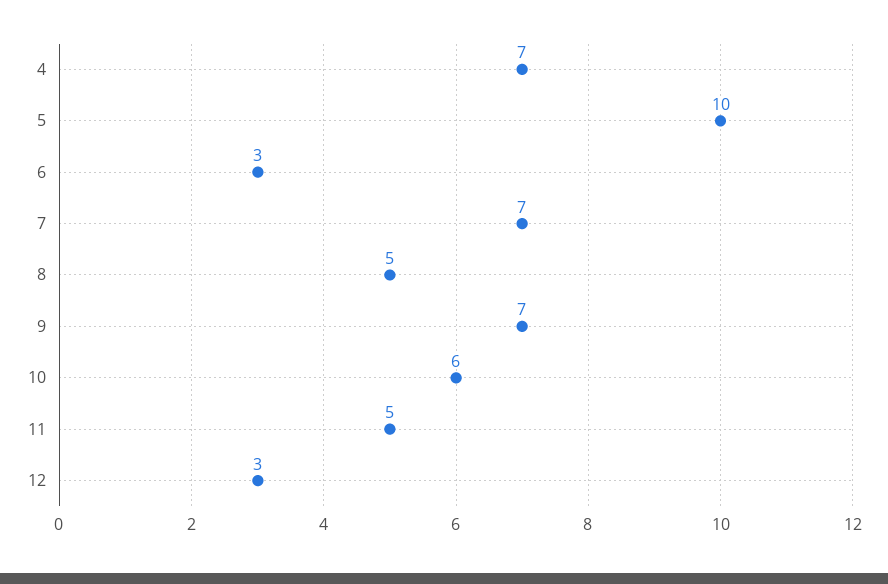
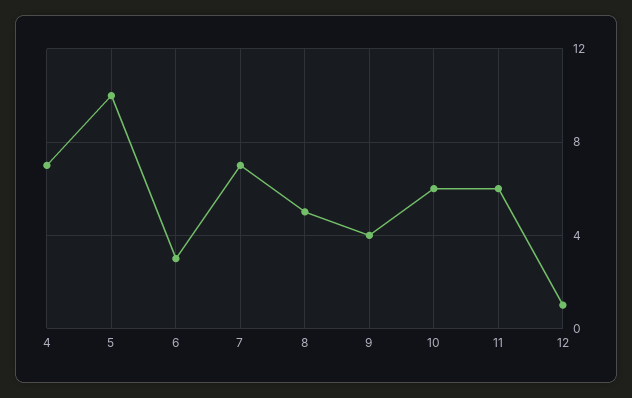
  {
    "4": 7,
    "5": 10,
    "6": 3,
    "7": 7,
    "8": 5,
-   "9": 7,
+   "9": 4,
    "10": 6,
-   "11": 5,
+   "11": 6,
-   "12": 3
+   "12": 1
  }

